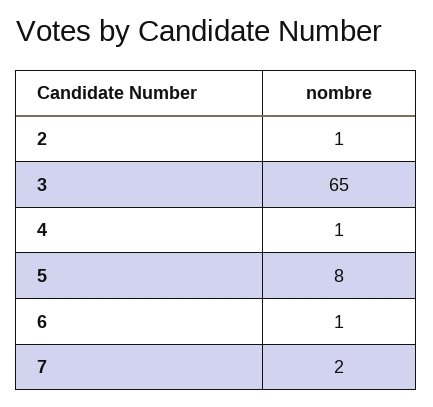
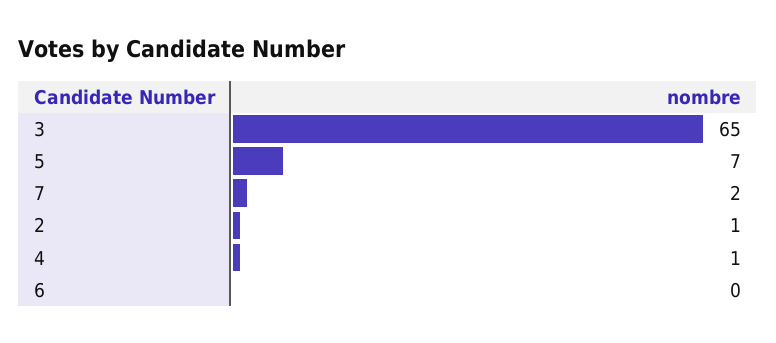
  {
    "2": 1,
    "3": 65,
    "4": 1,
-   "5": 8,
+   "5": 7,
-   "6": 1,
+   "6": 0,
    "7": 2
  }

